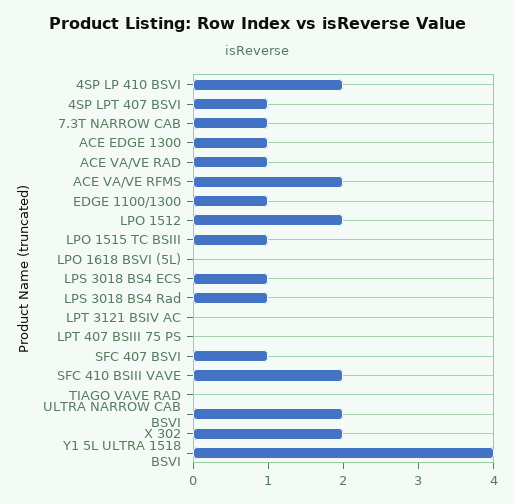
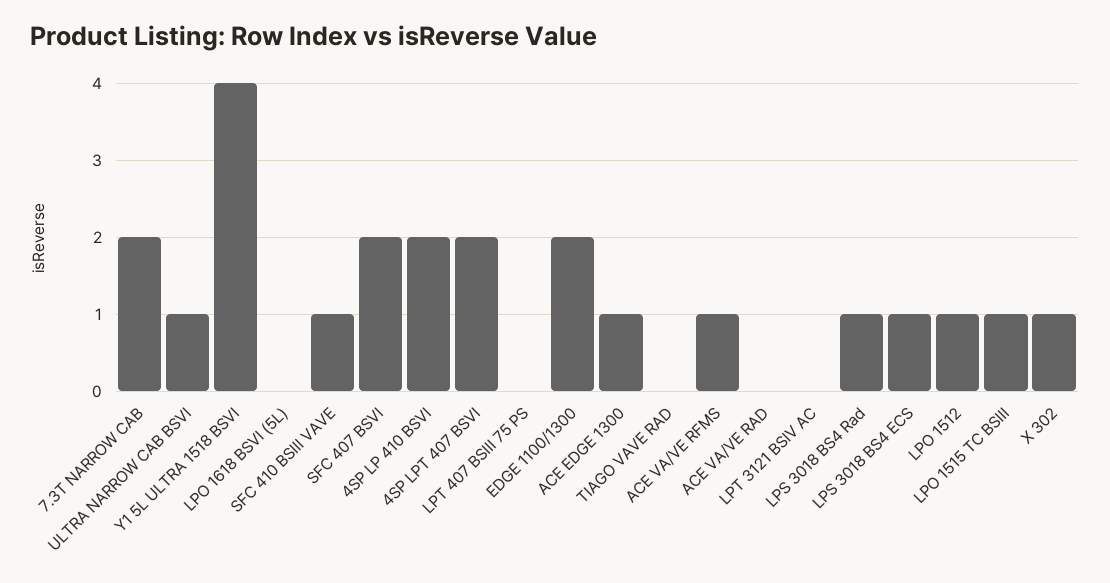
  {
    "4SP LP 410 BSVI": 2,
-   "4SP LPT 407 BSVI": 1,
+   "4SP LPT 407 BSVI": 2,
-   "7.3T NARROW CAB": 1,
+   "7.3T NARROW CAB": 2,
    "ACE EDGE 1300": 1,
-   "ACE VA/VE RAD": 1,
+   "ACE VA/VE RAD": 0,
-   "ACE VA/VE RFMS": 2,
+   "ACE VA/VE RFMS": 1,
-   "EDGE 1100/1300": 1,
+   "EDGE 1100/1300": 2,
-   "LPO 1512": 2,
+   "LPO 1512": 1,
    "LPO 1515 TC BSIII": 1,
    "LPO 1618 BSVI (5L)": 0,
    "LPS 3018 BS4 ECS": 1,
    "LPS 3018 BS4 Rad": 1,
    "LPT 3121 BSIV AC": 0,
    "LPT 407 BSIII 75 PS": 0,
-   "SFC 407 BSVI": 1,
+   "SFC 407 BSVI": 2,
-   "SFC 410 BSIII VAVE": 2,
+   "SFC 410 BSIII VAVE": 1,
    "TIAGO VAVE RAD": 0,
-   "ULTRA NARROW CAB BSVI": 2,
+   "ULTRA NARROW CAB BSVI": 1,
-   "X 302": 2,
+   "X 302": 1,
    "Y1 5L ULTRA 1518 BSVI": 4
  }

